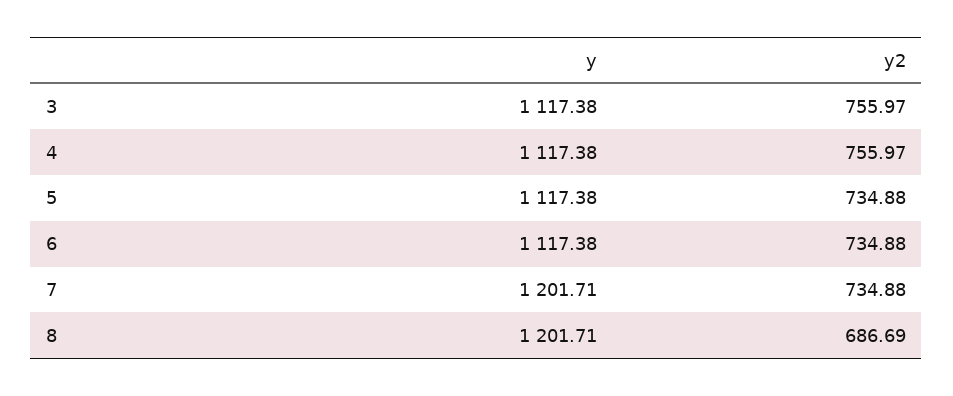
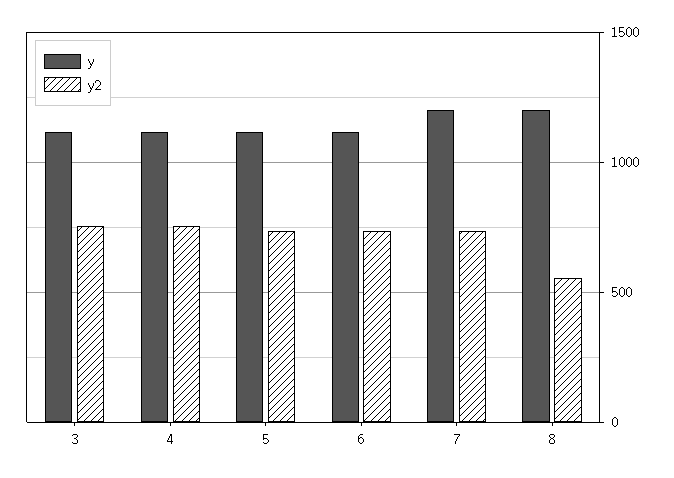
  {
    "y": {
      "3": 1117.38,
      "4": 1117.38,
      "5": 1117.38,
      "6": 1117.38,
      "7": 1201.71,
      "8": 1201.71
    },
    "y2": {
      "3": 755.97,
      "4": 755.97,
      "5": 734.88,
      "6": 734.88,
      "7": 734.88,
-     "8": 686.69
+     "8": 550
    }
  }

